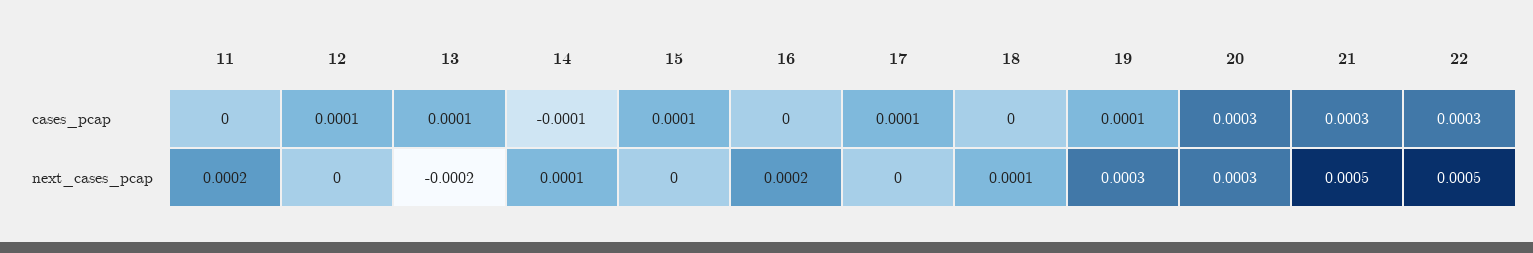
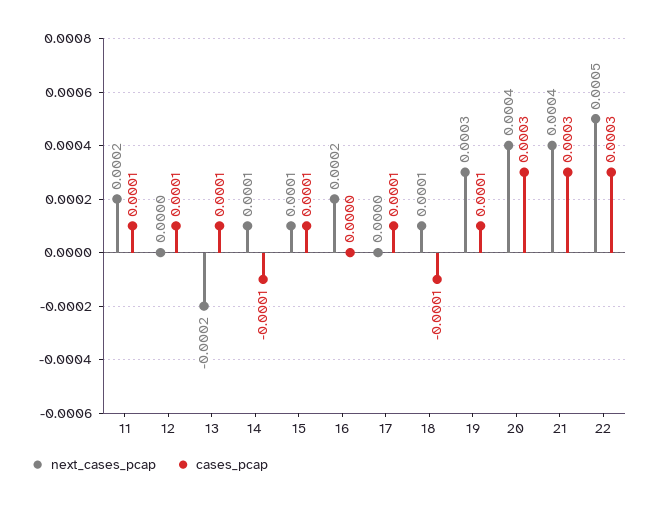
  {
    "cases_pcap": {
-     "11": 0,
+     "11": 0.0001,
      "12": 0.0001,
      "13": 0.0001,
      "14": -0.0001,
      "15": 0.0001,
      "16": 0,
      "17": 0.0001,
-     "18": 0,
+     "18": -0.0001,
      "19": 0.0001,
      "20": 0.0003,
      "21": 0.0003,
      "22": 0.0003
    },
    "next_cases_pcap": {
      "11": 0.0002,
      "12": 0,
      "13": -0.0002,
      "14": 0.0001,
-     "15": 0,
+     "15": 0.0001,
      "16": 0.0002,
      "17": 0,
      "18": 0.0001,
      "19": 0.0003,
-     "20": 0.0003,
+     "20": 0.0004,
-     "21": 0.0005,
+     "21": 0.0004,
      "22": 0.0005
    }
  }

